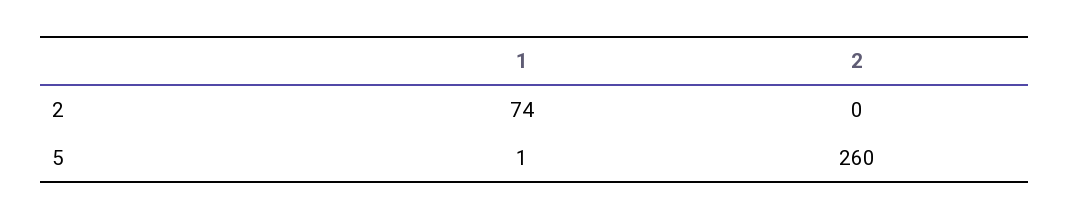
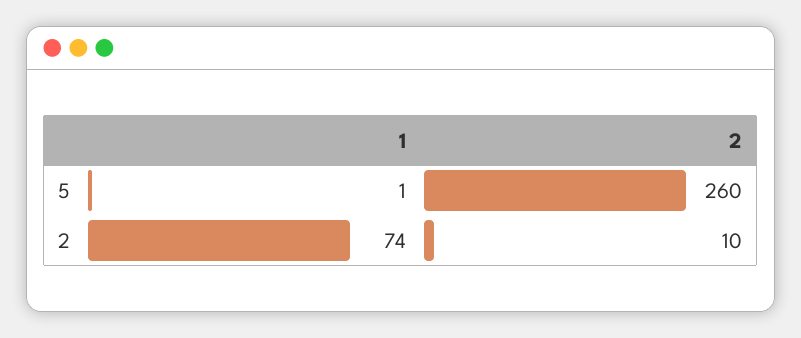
  {
    "1": {
      "2": 74,
      "5": 1
    },
    "2": {
-     "2": 0,
+     "2": 10,
      "5": 260
    }
  }

